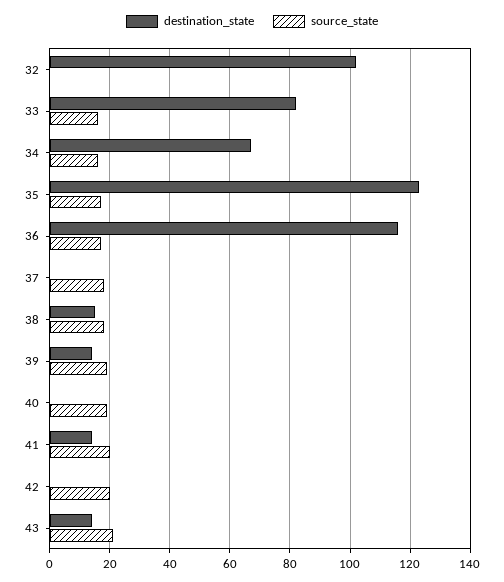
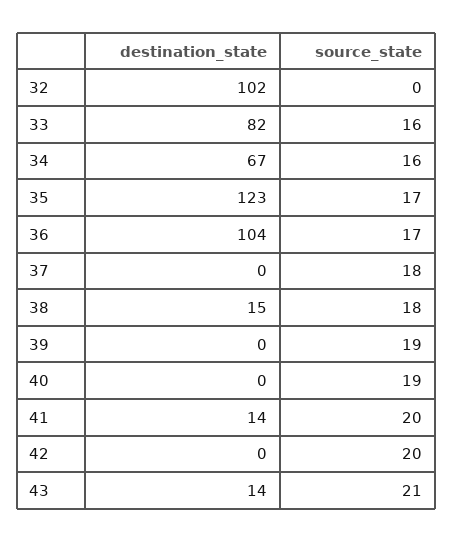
  {
    "destination_state": {
      "32": 102,
      "33": 82,
      "34": 67,
      "35": 123,
-     "36": 115,
+     "36": 104,
      "37": 0,
      "38": 15,
-     "39": 15,
+     "39": 0,
      "40": 0,
      "41": 14,
      "42": 0,
      "43": 14
    },
    "source_state": {
      "32": 0,
      "33": 16,
      "34": 16,
      "35": 17,
      "36": 17,
      "37": 18,
      "38": 18,
      "39": 19,
      "40": 19,
      "41": 20,
      "42": 20,
      "43": 21
    }
  }

